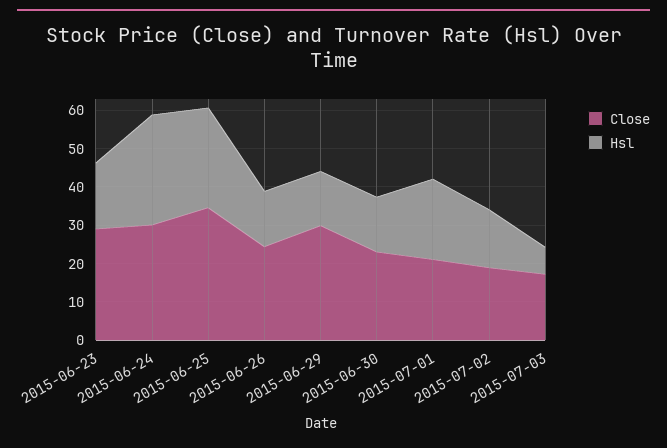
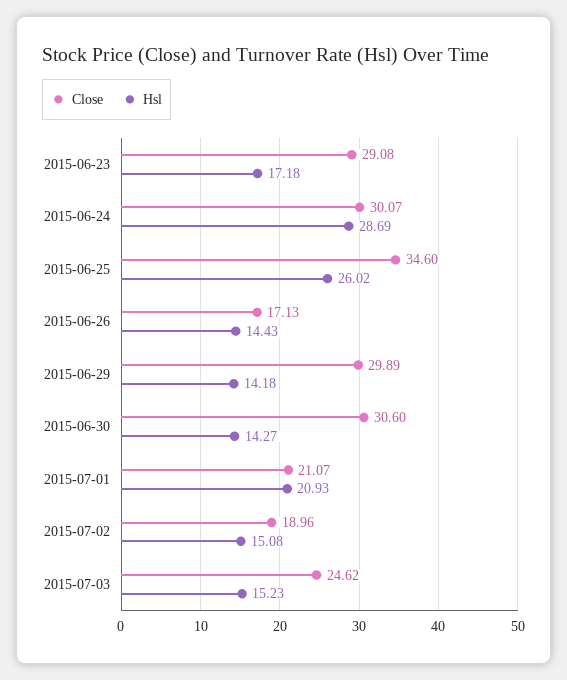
  {
    "Close": {
      "2015-06-23": 29.08,
      "2015-06-24": 30.07,
      "2015-06-25": 34.6,
-     "2015-06-26": 25,
+     "2015-06-26": 17.13,
      "2015-06-29": 29.89,
-     "2015-06-30": 22.5,
+     "2015-06-30": 30.6,
      "2015-07-01": 21.07,
      "2015-07-02": 18.96,
-     "2015-07-03": 17.5
+     "2015-07-03": 24.62
    },
    "Hsl": {
      "2015-06-23": 17.18,
      "2015-06-24": 28.69,
      "2015-06-25": 26.02,
      "2015-06-26": 14.43,
      "2015-06-29": 14.18,
      "2015-06-30": 14.27,
      "2015-07-01": 20.93,
      "2015-07-02": 15.08,
-     "2015-07-03": 7.5
+     "2015-07-03": 15.23
    }
  }

